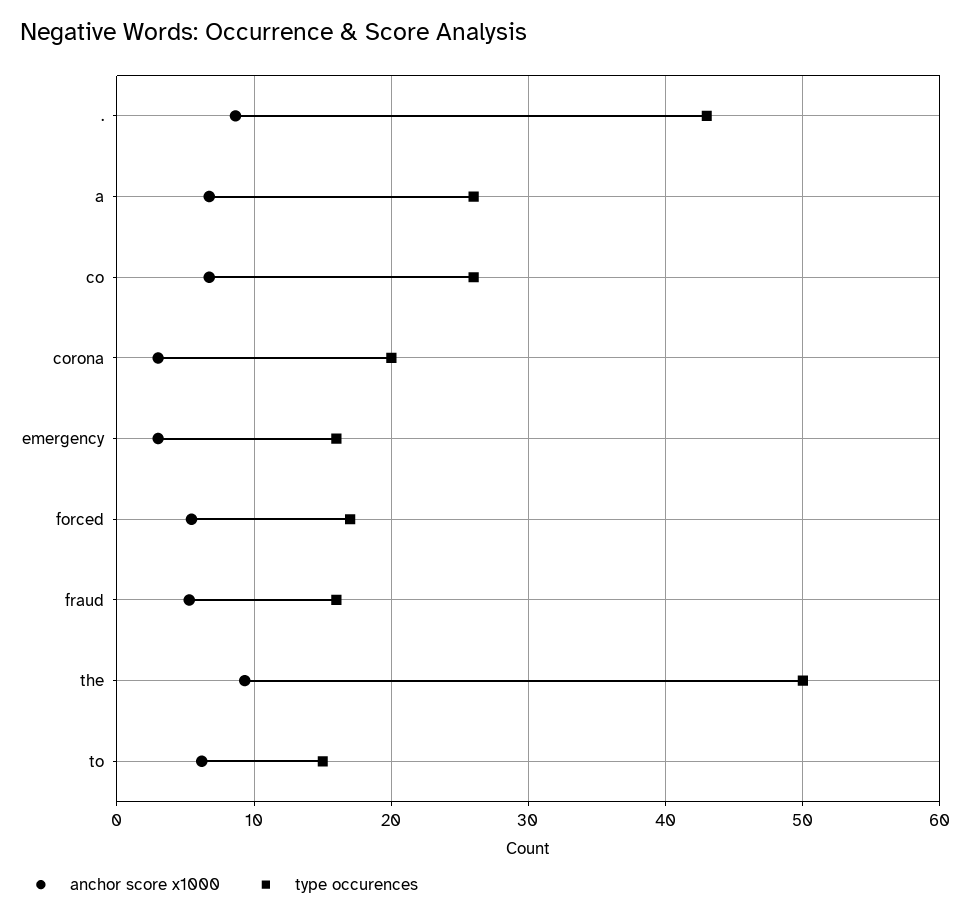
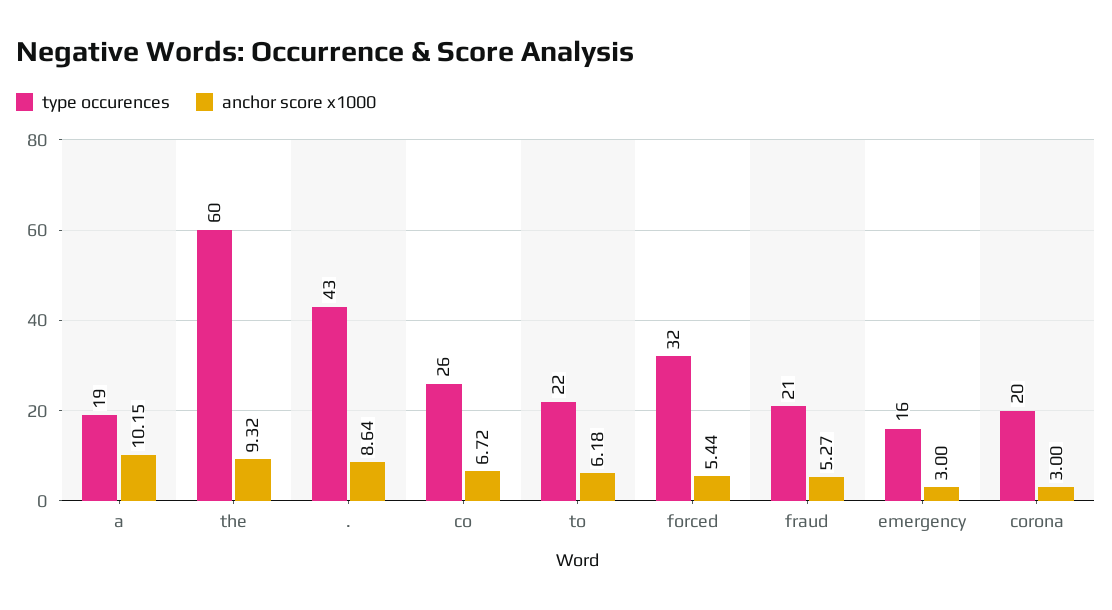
  {
    "anchor score x1000": {
      ".": 8.64,
-     "a": 7,
+     "a": 10.15,
      "co": 6.72,
      "corona": 3,
      "emergency": 3,
      "forced": 5.44,
      "fraud": 5.27,
      "the": 9.32,
      "to": 6.18
    },
    "type occurences": {
      ".": 43,
-     "a": 26,
+     "a": 19,
      "co": 26,
      "corona": 20,
      "emergency": 16,
-     "forced": 17,
+     "forced": 32,
-     "fraud": 16,
+     "fraud": 21,
-     "the": 50,
+     "the": 60,
-     "to": 15
+     "to": 22
    }
  }

